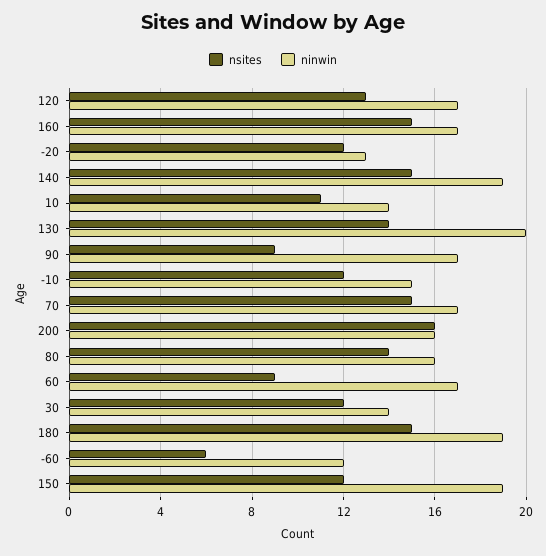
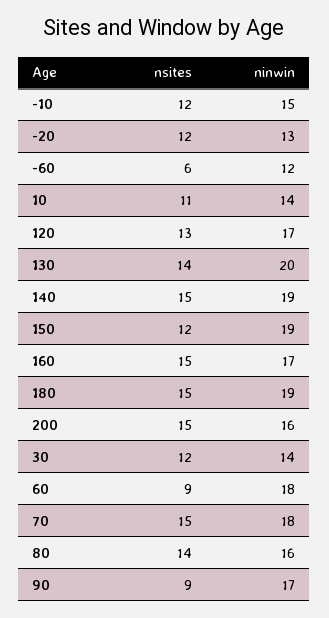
  {
    "nsites": {
      "120": 13,
      "160": 15,
      "-20": 12,
      "140": 15,
      "10": 11,
      "130": 14,
      "90": 9,
      "-10": 12,
      "70": 15,
-     "200": 16,
+     "200": 15,
      "80": 14,
      "60": 9,
      "30": 12,
      "180": 15,
      "-60": 6,
      "150": 12
    },
    "ninwin": {
      "120": 17,
      "160": 17,
      "-20": 13,
      "140": 19,
      "10": 14,
      "130": 20,
      "90": 17,
      "-10": 15,
-     "70": 17,
+     "70": 18,
      "200": 16,
      "80": 16,
-     "60": 17,
+     "60": 18,
      "30": 14,
      "180": 19,
      "-60": 12,
      "150": 19
    }
  }

